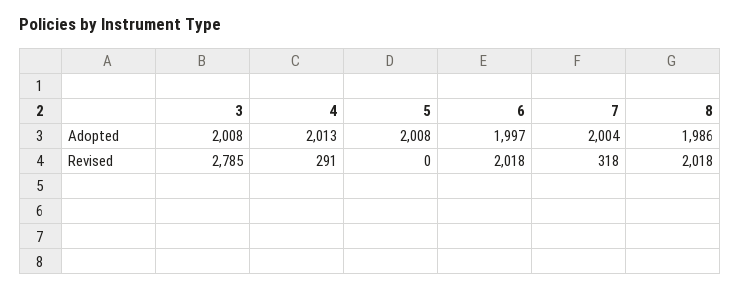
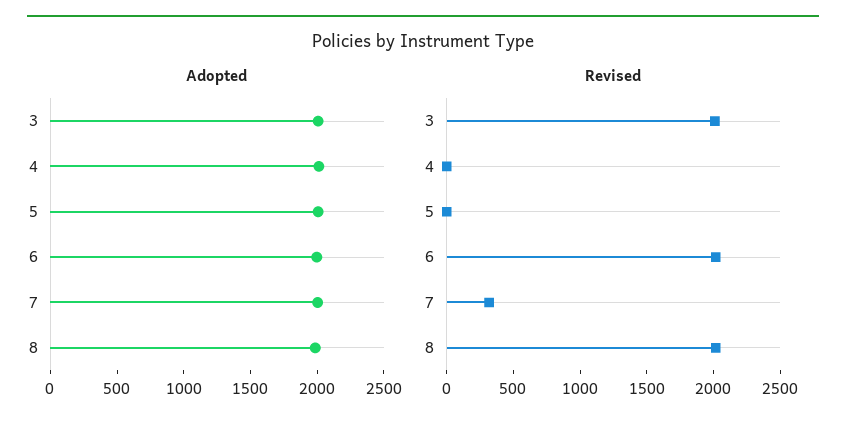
  {
    "Adopted": {
      "3": 2008,
      "4": 2013,
      "5": 2008,
      "6": 1997,
      "7": 2004,
      "8": 1986
    },
    "Revised": {
-     "3": 2785,
+     "3": 2000,
-     "4": 291,
+     "4": 0,
      "5": 0,
      "6": 2018,
      "7": 318,
      "8": 2018
    }
  }

